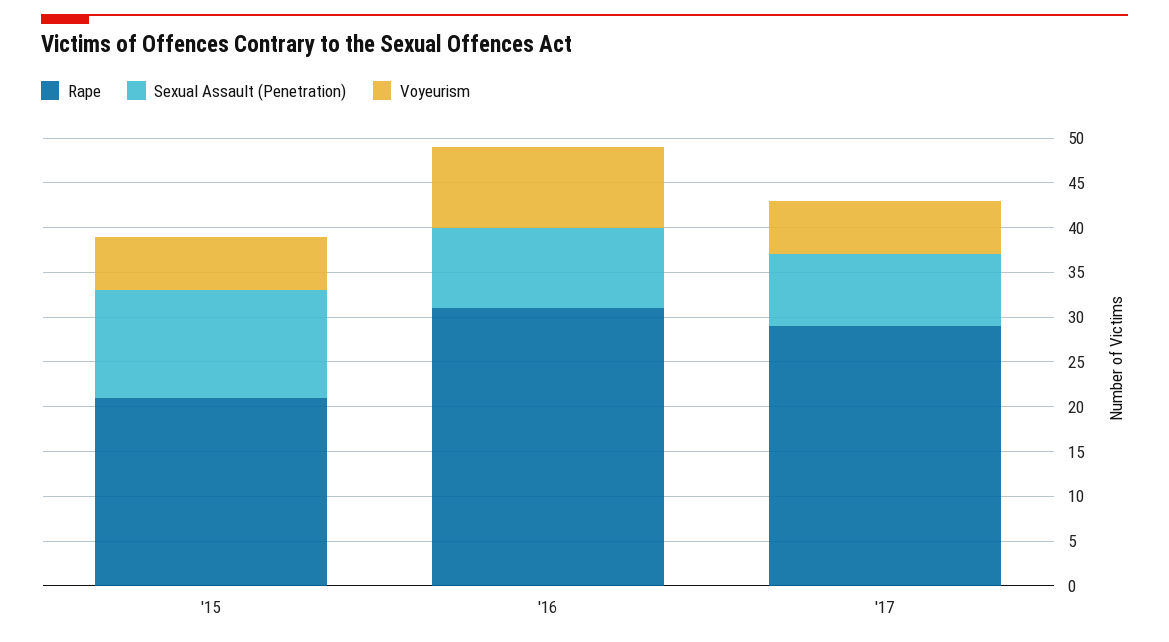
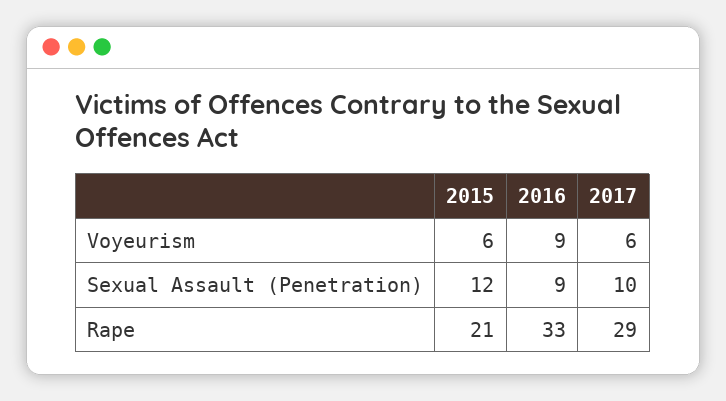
  {
    "Rape": {
      "'15": 21,
-     "'16": 31,
+     "'16": 33,
      "'17": 29
    },
    "Sexual Assault (Penetration)": {
      "'15": 12,
      "'16": 9,
-     "'17": 8
+     "'17": 10
    },
    "Voyeurism": {
      "'15": 6,
      "'16": 9,
      "'17": 6
    }
  }

